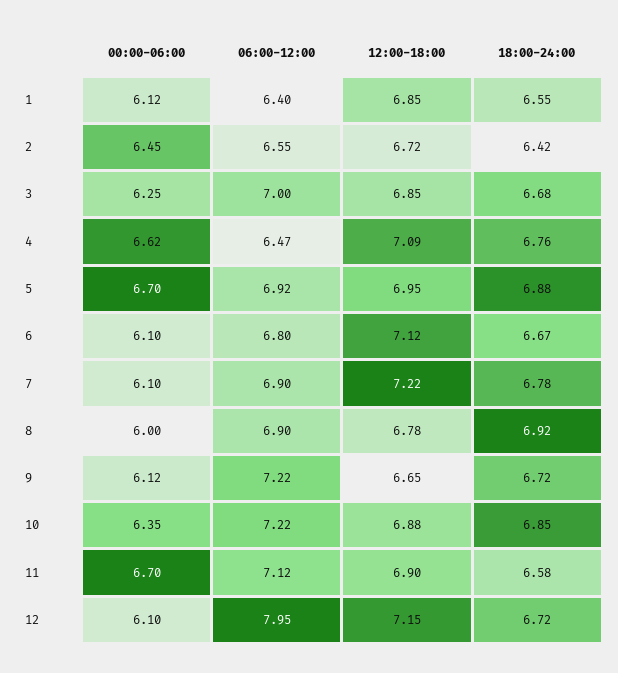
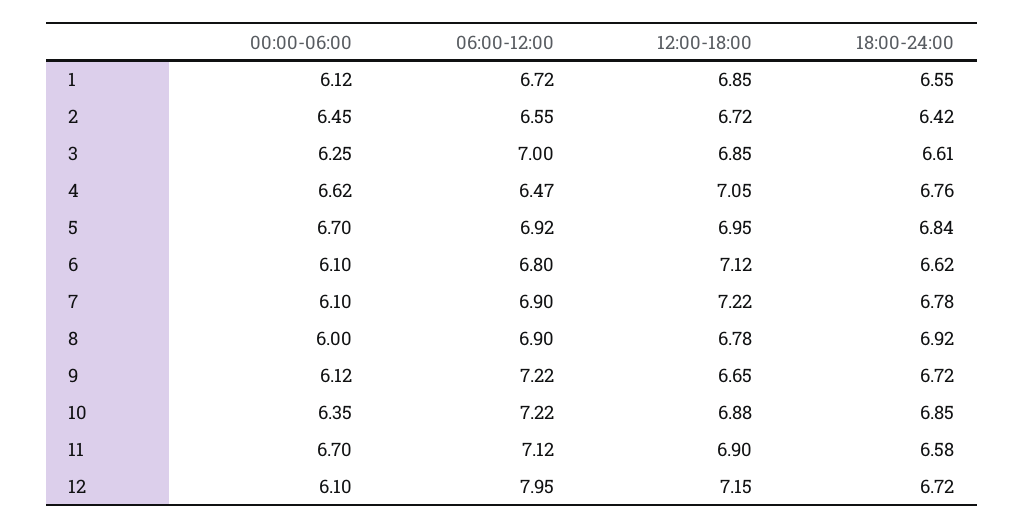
  {
    "00:00-06:00": {
      "1": 6.12,
      "2": 6.45,
      "3": 6.25,
      "4": 6.62,
      "5": 6.7,
      "6": 6.1,
      "7": 6.1,
      "8": 6,
      "9": 6.12,
      "10": 6.35,
      "11": 6.7,
      "12": 6.1
    },
    "06:00-12:00": {
-     "1": 6.4,
+     "1": 6.72,
      "2": 6.55,
      "3": 7,
      "4": 6.47,
      "5": 6.92,
      "6": 6.8,
      "7": 6.9,
      "8": 6.9,
      "9": 7.22,
      "10": 7.22,
      "11": 7.12,
      "12": 7.95
    },
    "12:00-18:00": {
      "1": 6.85,
      "2": 6.72,
      "3": 6.85,
-     "4": 7.09,
+     "4": 7.05,
      "5": 6.95,
      "6": 7.12,
      "7": 7.22,
      "8": 6.78,
      "9": 6.65,
      "10": 6.88,
      "11": 6.9,
      "12": 7.15
    },
    "18:00-24:00": {
      "1": 6.55,
      "2": 6.42,
-     "3": 6.68,
+     "3": 6.61,
      "4": 6.76,
-     "5": 6.88,
+     "5": 6.84,
-     "6": 6.67,
+     "6": 6.62,
      "7": 6.78,
      "8": 6.92,
      "9": 6.72,
      "10": 6.85,
      "11": 6.58,
      "12": 6.72
    }
  }

